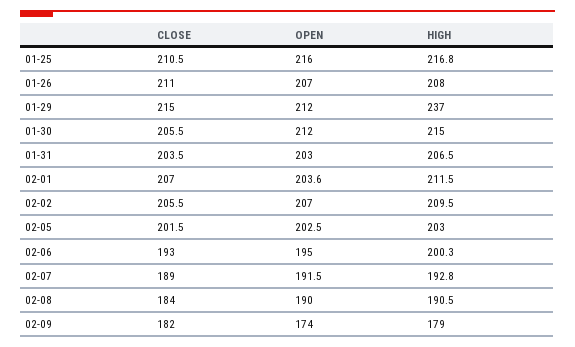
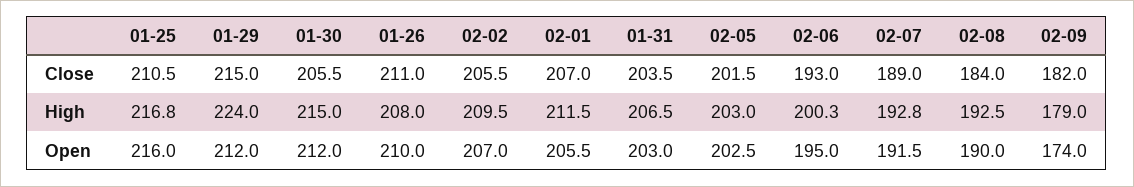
  {
    "CLOSE": {
      "01-25": 210.5,
      "01-26": 211,
      "01-29": 215,
      "01-30": 205.5,
      "01-31": 203.5,
      "02-01": 207,
      "02-02": 205.5,
      "02-05": 201.5,
      "02-06": 193,
      "02-07": 189,
      "02-08": 184,
      "02-09": 182
    },
    "OPEN": {
      "01-25": 216,
-     "01-26": 207,
+     "01-26": 210,
      "01-29": 212,
      "01-30": 212,
      "01-31": 203,
-     "02-01": 203.6,
+     "02-01": 205.5,
      "02-02": 207,
      "02-05": 202.5,
      "02-06": 195,
      "02-07": 191.5,
      "02-08": 190,
      "02-09": 174
    },
    "HIGH": {
      "01-25": 216.8,
      "01-26": 208,
-     "01-29": 237,
+     "01-29": 224,
      "01-30": 215,
      "01-31": 206.5,
      "02-01": 211.5,
      "02-02": 209.5,
      "02-05": 203,
      "02-06": 200.3,
      "02-07": 192.8,
-     "02-08": 190.5,
+     "02-08": 192.5,
      "02-09": 179
    }
  }

